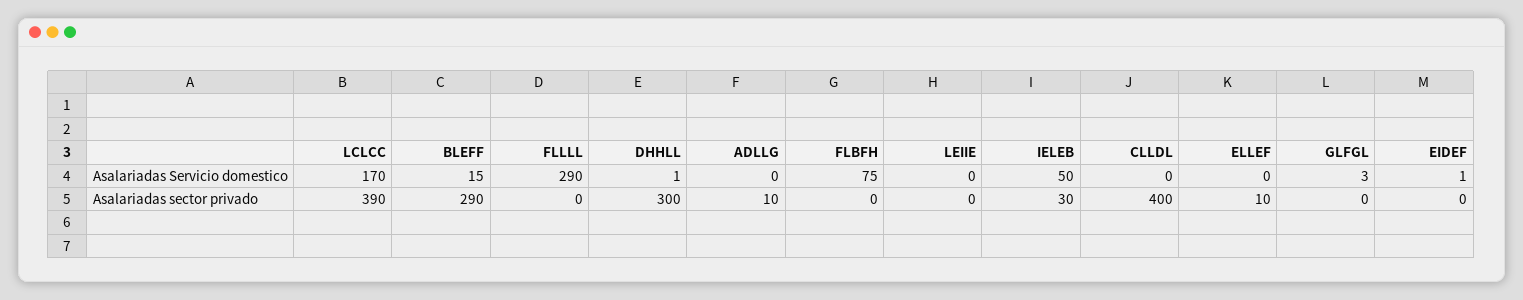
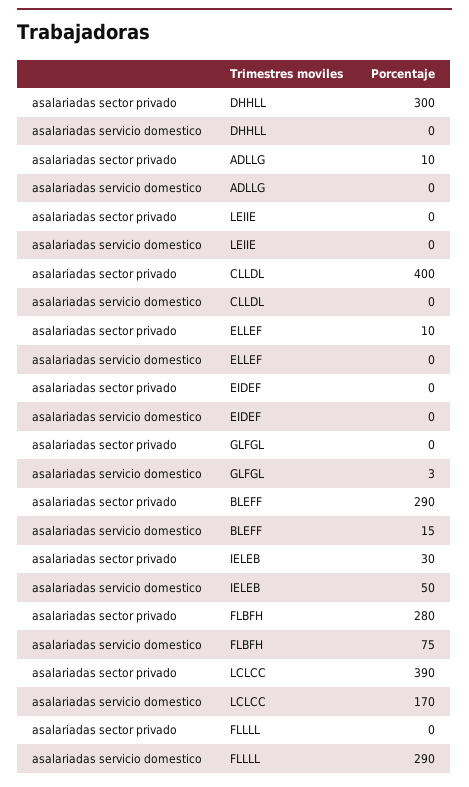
  {
    "LCLCC": {
      "Asalariadas Servicio domestico": 170,
      "Asalariadas sector privado": 390
    },
    "BLEFF": {
      "Asalariadas Servicio domestico": 15,
      "Asalariadas sector privado": 290
    },
    "FLLLL": {
      "Asalariadas Servicio domestico": 290,
      "Asalariadas sector privado": 0
    },
    "DHHLL": {
-     "Asalariadas Servicio domestico": 1,
+     "Asalariadas Servicio domestico": 0,
      "Asalariadas sector privado": 300
    },
    "ADLLG": {
      "Asalariadas Servicio domestico": 0,
      "Asalariadas sector privado": 10
    },
    "FLBFH": {
      "Asalariadas Servicio domestico": 75,
-     "Asalariadas sector privado": 0
+     "Asalariadas sector privado": 280
    },
    "LEIIE": {
      "Asalariadas Servicio domestico": 0,
      "Asalariadas sector privado": 0
    },
    "IELEB": {
      "Asalariadas Servicio domestico": 50,
      "Asalariadas sector privado": 30
    },
    "CLLDL": {
      "Asalariadas Servicio domestico": 0,
      "Asalariadas sector privado": 400
    },
    "ELLEF": {
      "Asalariadas Servicio domestico": 0,
      "Asalariadas sector privado": 10
    },
    "GLFGL": {
      "Asalariadas Servicio domestico": 3,
      "Asalariadas sector privado": 0
    },
    "EIDEF": {
-     "Asalariadas Servicio domestico": 1,
+     "Asalariadas Servicio domestico": 0,
      "Asalariadas sector privado": 0
    }
  }

